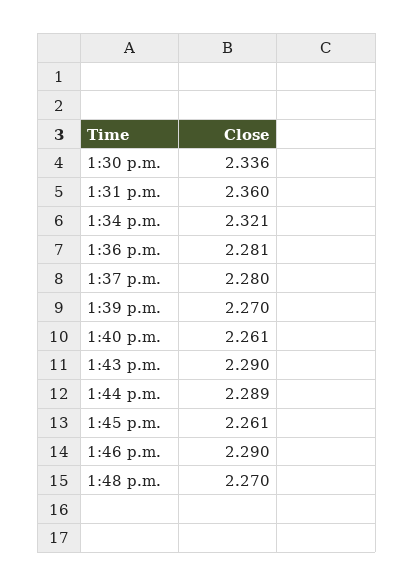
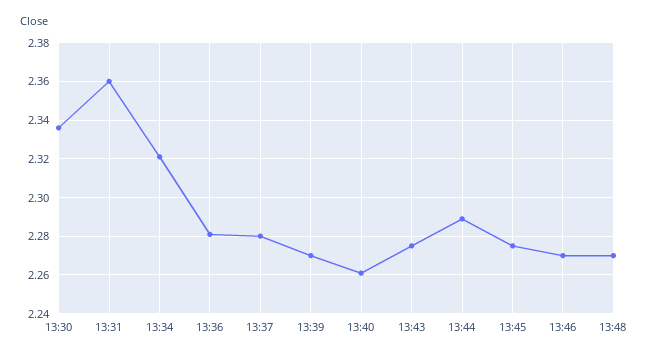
  {
    "1:30 p.m.": 2.336,
    "1:31 p.m.": 2.36,
    "1:34 p.m.": 2.321,
    "1:36 p.m.": 2.281,
    "1:37 p.m.": 2.28,
    "1:39 p.m.": 2.27,
    "1:40 p.m.": 2.261,
-   "1:43 p.m.": 2.29,
+   "1:43 p.m.": 2.275,
    "1:44 p.m.": 2.289,
-   "1:45 p.m.": 2.261,
+   "1:45 p.m.": 2.275,
-   "1:46 p.m.": 2.29,
+   "1:46 p.m.": 2.27,
    "1:48 p.m.": 2.27
  }

